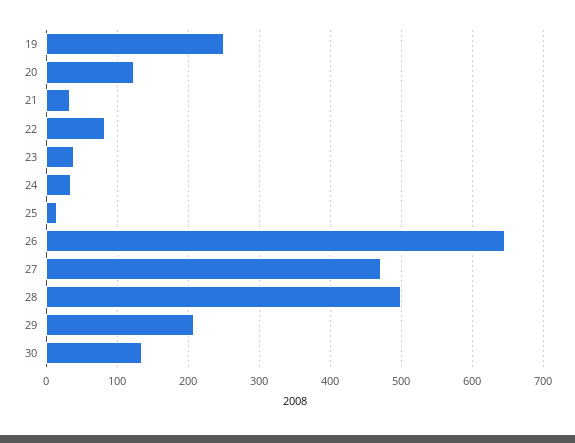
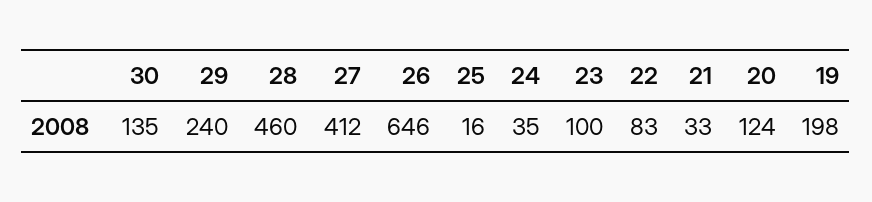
  {
-   "19": 250,
+   "19": 198,
    "20": 124,
    "21": 33,
    "22": 83,
-   "23": 40,
+   "23": 100,
    "24": 35,
    "25": 16,
    "26": 646,
-   "27": 470,
+   "27": 412,
-   "28": 500,
+   "28": 460,
-   "29": 210,
+   "29": 240,
    "30": 135
  }

